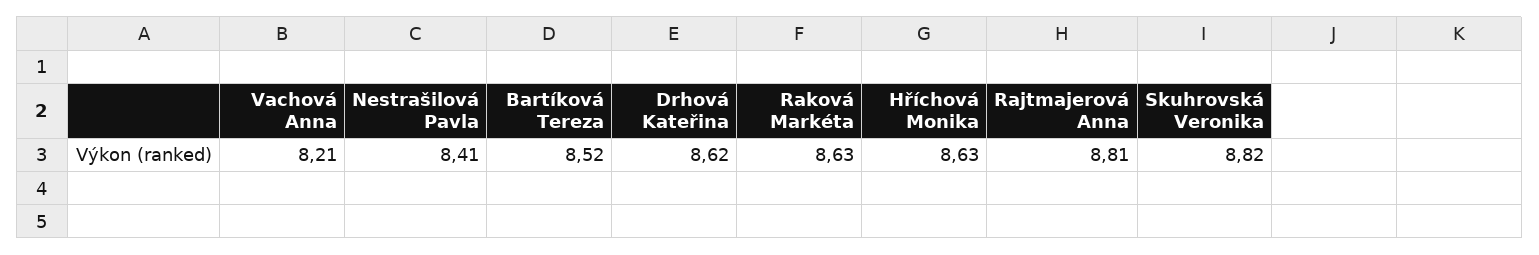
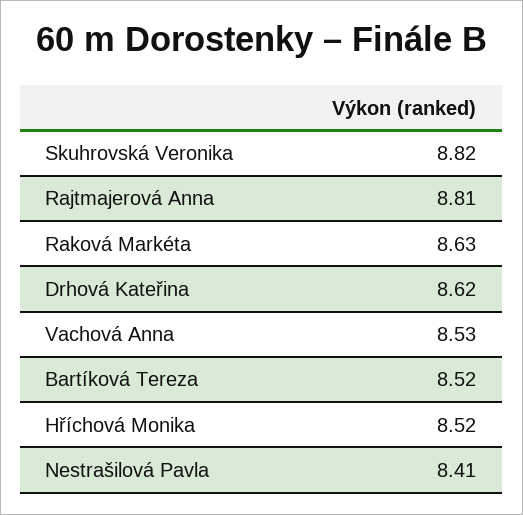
  {
-   "Vachová Anna": 8.21,
+   "Vachová Anna": 8.53,
    "Nestrašilová Pavla": 8.41,
    "Bartíková Tereza": 8.52,
    "Drhová Kateřina": 8.62,
    "Raková Markéta": 8.63,
-   "Hříchová Monika": 8.63,
+   "Hříchová Monika": 8.52,
    "Rajtmajerová Anna": 8.81,
    "Skuhrovská Veronika": 8.82
  }

